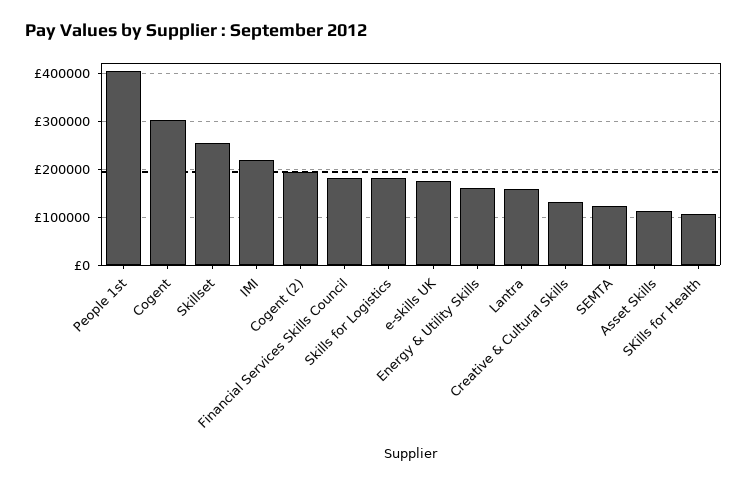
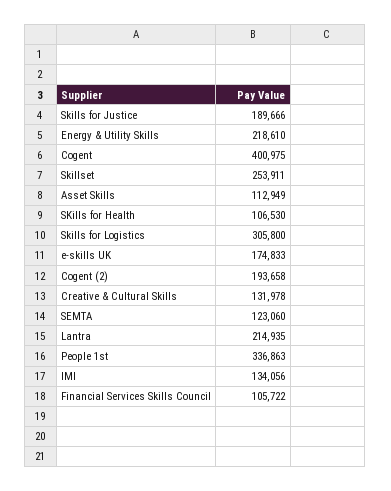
  {
-   "People 1st": 400000,
+   "People 1st": 336863,
-   "Cogent": 300000,
+   "Cogent": 400975,
    "Skillset": 253911,
-   "IMI": 220000,
+   "IMI": 134056,
    "Cogent (2)": 193658,
-   "Financial Services Skills Council": 180000,
+   "Financial Services Skills Council": 105722,
-   "Skills for Logistics": 180000,
+   "Skills for Logistics": 305800,
    "e-skills UK": 174833,
-   "Energy & Utility Skills": 160000,
+   "Energy & Utility Skills": 218610,
-   "Lantra": 160000,
+   "Lantra": 214935,
    "Creative & Cultural Skills": 131978,
    "SEMTA": 123060,
    "Asset Skills": 112949,
-   "SKills for Health": 106530
+   "SKills for Health": 106530,
+   "Skills for Justice": 189666
  }

